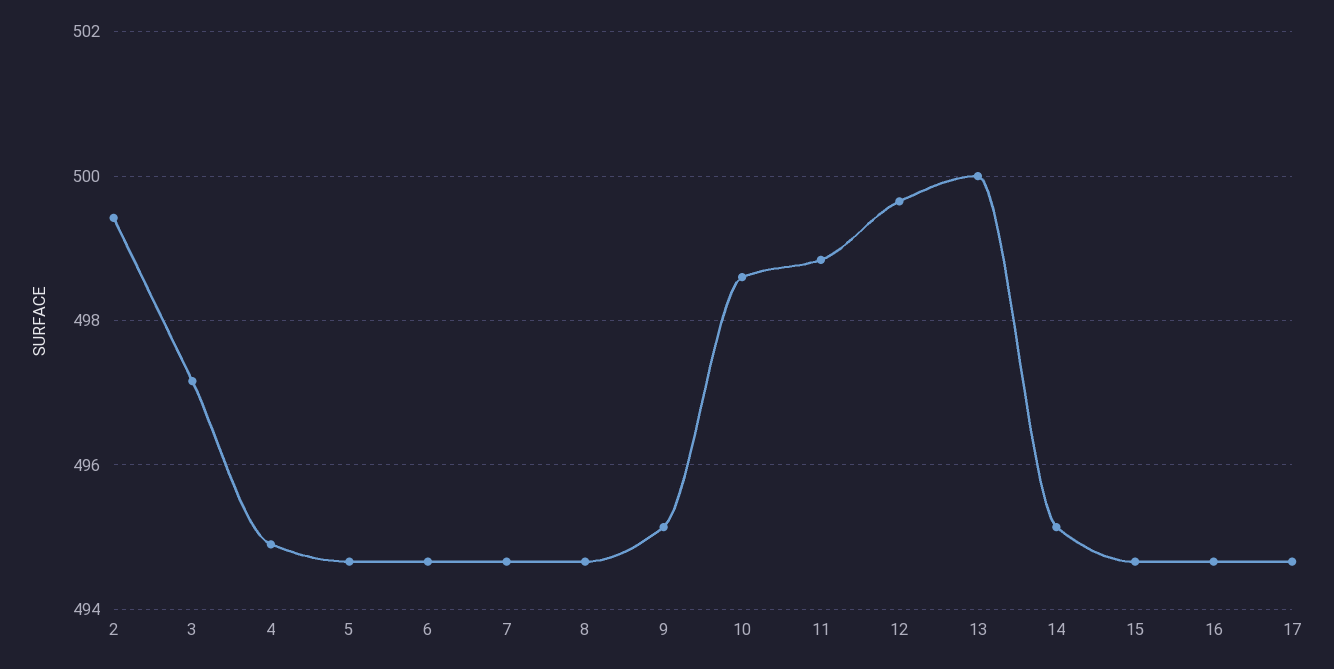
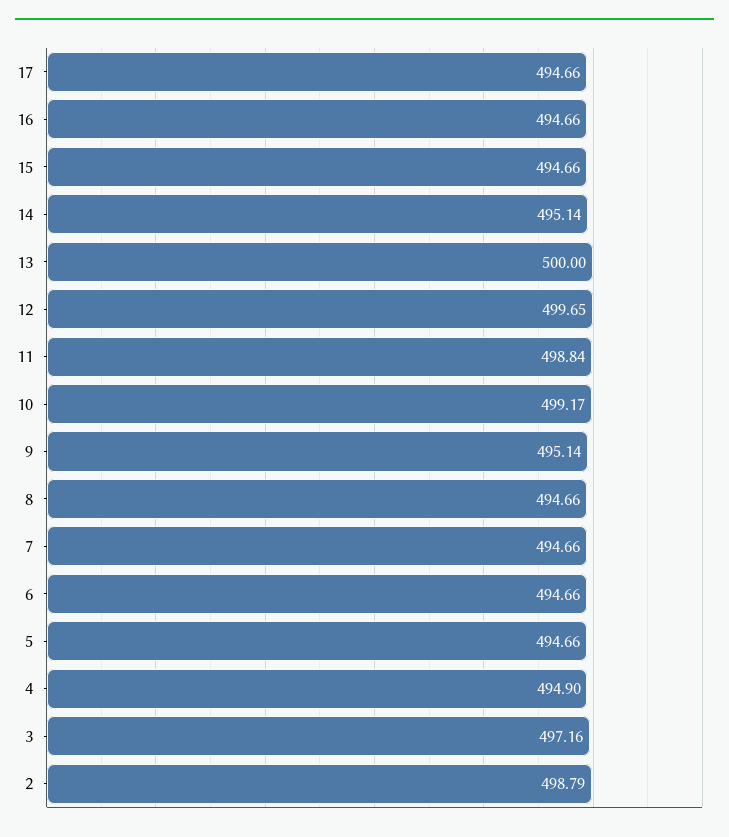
  {
-   "2": 499.4,
+   "2": 498.79,
    "3": 497.16,
    "4": 494.9,
    "5": 494.66,
    "6": 494.66,
    "7": 494.66,
    "8": 494.66,
    "9": 495.14,
-   "10": 498.6,
+   "10": 499.17,
    "11": 498.84,
    "12": 499.65,
    "13": 500,
    "14": 495.14,
    "15": 494.66,
    "16": 494.66,
    "17": 494.66
  }

